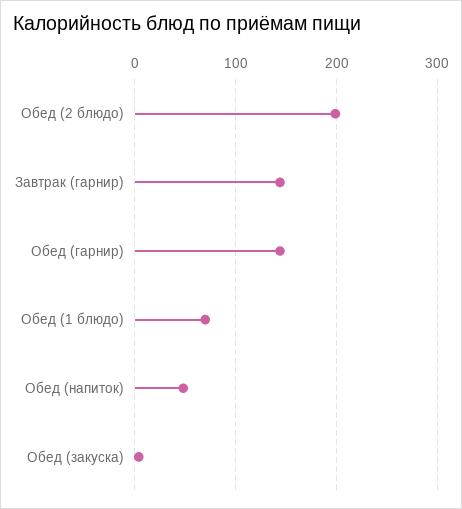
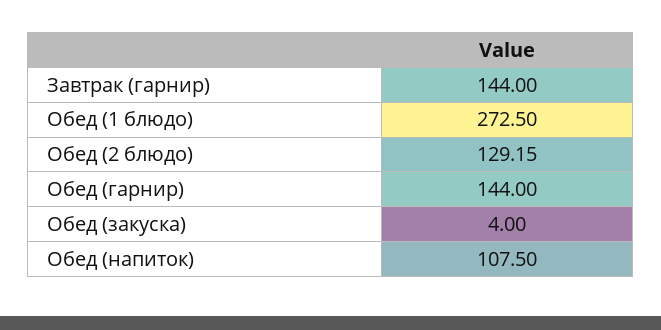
  {
-   "Обед (2 блюдо)": 200,
+   "Обед (2 блюдо)": 129.15,
    "Завтрак (гарнир)": 144,
    "Обед (гарнир)": 144,
-   "Обед (1 блюдо)": 70,
+   "Обед (1 блюдо)": 272.5,
-   "Обед (напиток)": 50,
+   "Обед (напиток)": 107.5,
    "Обед (закуска)": 4
  }

